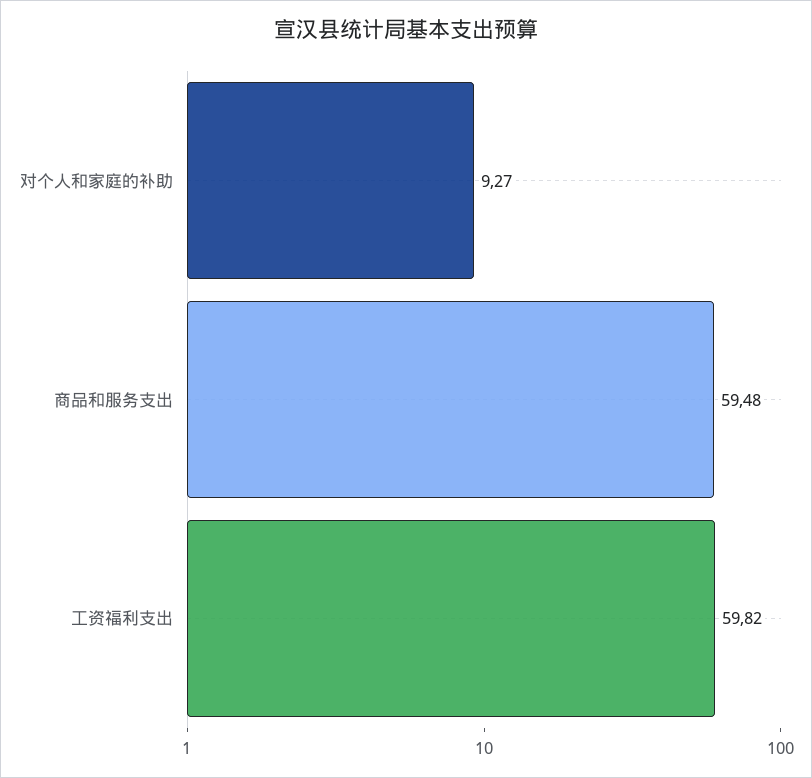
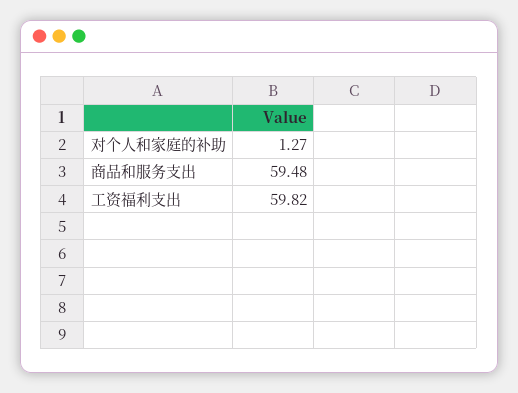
  {
-   "对个人和家庭的补助": 9.27,
+   "对个人和家庭的补助": 1.27,
    "商品和服务支出": 59.48,
    "工资福利支出": 59.82
  }

